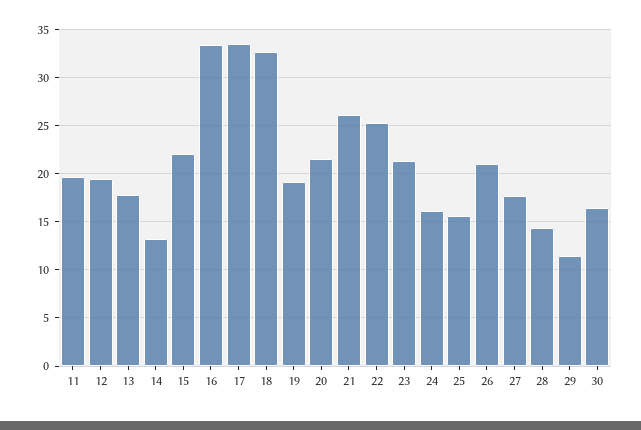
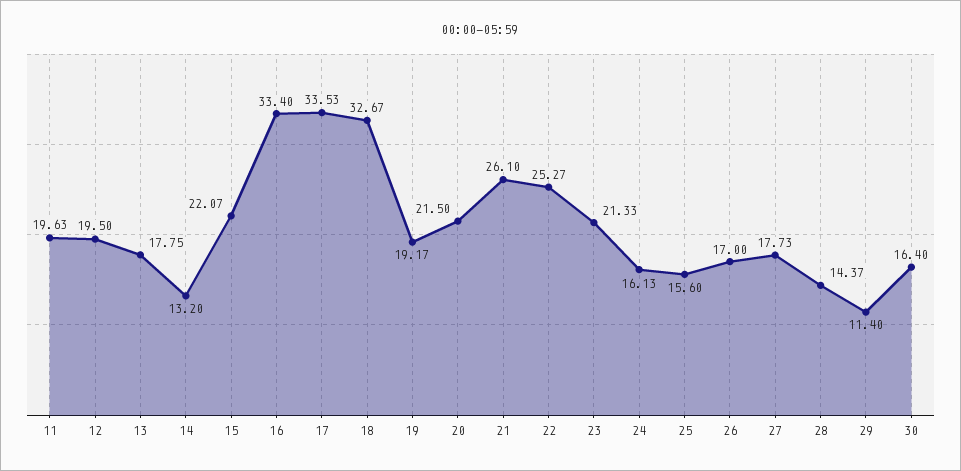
  {
    "11": 19.63,
    "12": 19.5,
    "13": 17.75,
    "14": 13.2,
    "15": 22.07,
    "16": 33.4,
    "17": 33.53,
    "18": 32.67,
    "19": 19.17,
    "20": 21.5,
    "21": 26.1,
    "22": 25.27,
    "23": 21.33,
    "24": 16.13,
    "25": 15.6,
-   "26": 21,
+   "26": 17,
    "27": 17.73,
    "28": 14.37,
    "29": 11.4,
    "30": 16.4
  }

